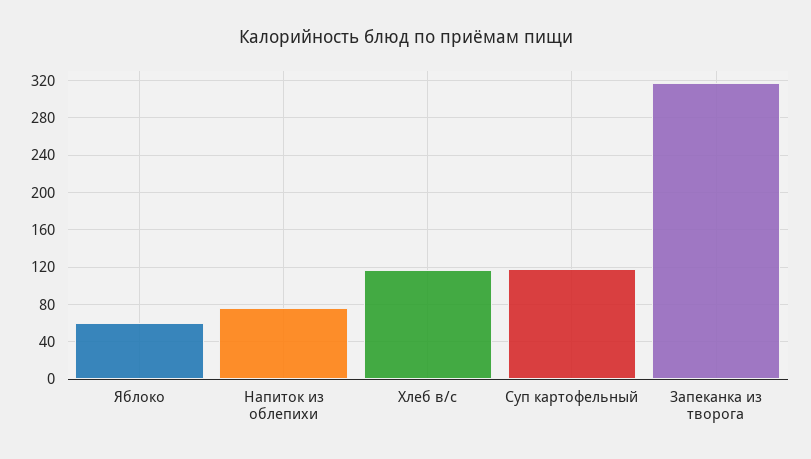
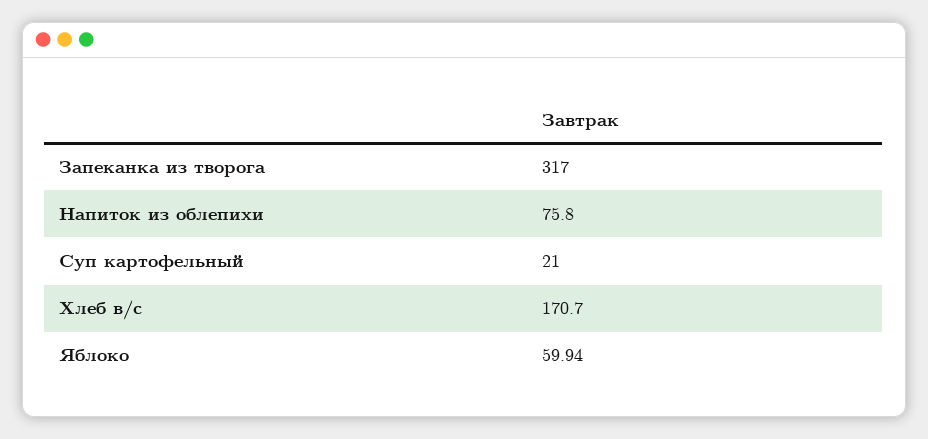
  {
    "Яблоко": 59.94,
    "Напиток из облепихи": 75.8,
-   "Хлеб в/с": 120,
+   "Хлеб в/с": 170.7,
-   "Суп картофельный": 120,
+   "Суп картофельный": 21,
    "Запеканка из творога": 317
  }

